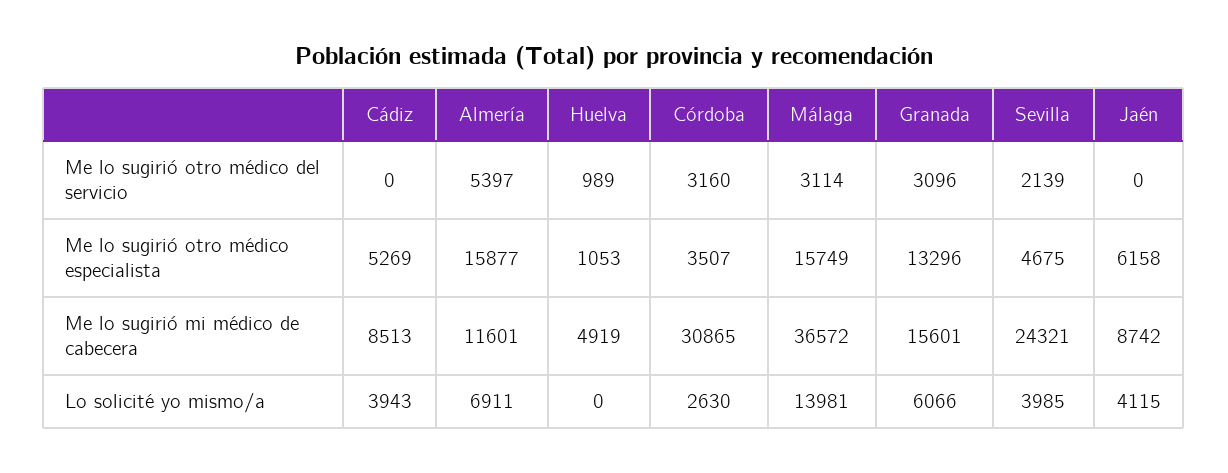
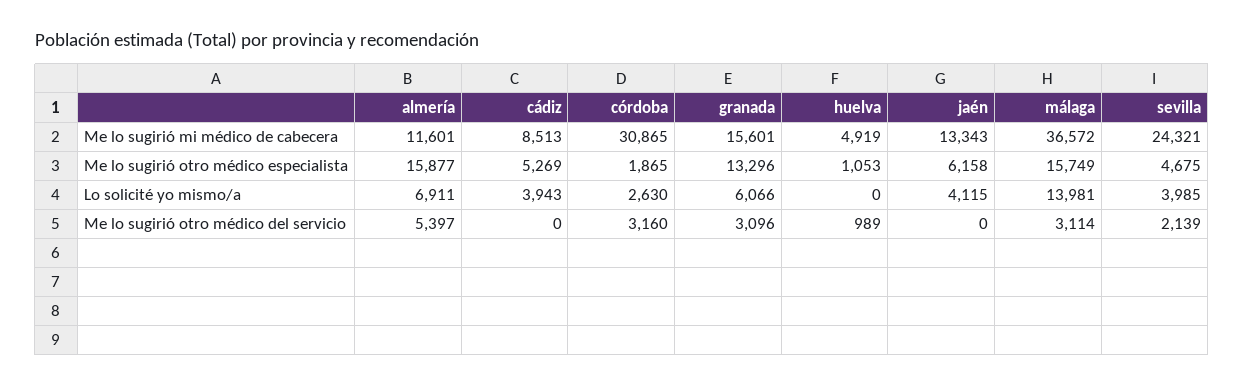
  {
    "Cádiz": {
      "Me lo sugirió otro médico del servicio": 0,
      "Me lo sugirió otro médico especialista": 5269,
      "Me lo sugirió mi médico de cabecera": 8513,
      "Lo solicité yo mismo/a": 3943
    },
    "Almería": {
      "Me lo sugirió otro médico del servicio": 5397,
      "Me lo sugirió otro médico especialista": 15877,
      "Me lo sugirió mi médico de cabecera": 11601,
      "Lo solicité yo mismo/a": 6911
    },
    "Huelva": {
      "Me lo sugirió otro médico del servicio": 989,
      "Me lo sugirió otro médico especialista": 1053,
      "Me lo sugirió mi médico de cabecera": 4919,
      "Lo solicité yo mismo/a": 0
    },
    "Córdoba": {
      "Me lo sugirió otro médico del servicio": 3160,
-     "Me lo sugirió otro médico especialista": 3507,
+     "Me lo sugirió otro médico especialista": 1865,
      "Me lo sugirió mi médico de cabecera": 30865,
      "Lo solicité yo mismo/a": 2630
    },
    "Málaga": {
      "Me lo sugirió otro médico del servicio": 3114,
      "Me lo sugirió otro médico especialista": 15749,
      "Me lo sugirió mi médico de cabecera": 36572,
      "Lo solicité yo mismo/a": 13981
    },
    "Granada": {
      "Me lo sugirió otro médico del servicio": 3096,
      "Me lo sugirió otro médico especialista": 13296,
      "Me lo sugirió mi médico de cabecera": 15601,
      "Lo solicité yo mismo/a": 6066
    },
    "Sevilla": {
      "Me lo sugirió otro médico del servicio": 2139,
      "Me lo sugirió otro médico especialista": 4675,
      "Me lo sugirió mi médico de cabecera": 24321,
      "Lo solicité yo mismo/a": 3985
    },
    "Jaén": {
      "Me lo sugirió otro médico del servicio": 0,
      "Me lo sugirió otro médico especialista": 6158,
-     "Me lo sugirió mi médico de cabecera": 8742,
+     "Me lo sugirió mi médico de cabecera": 13343,
      "Lo solicité yo mismo/a": 4115
    }
  }

